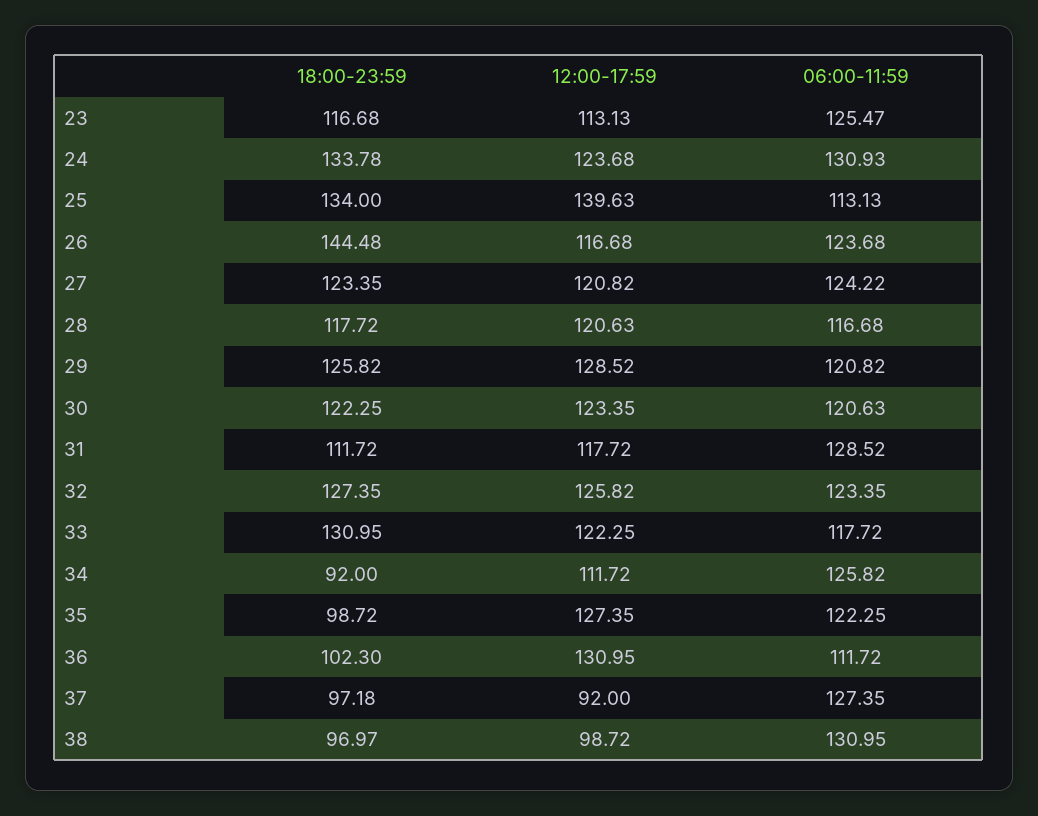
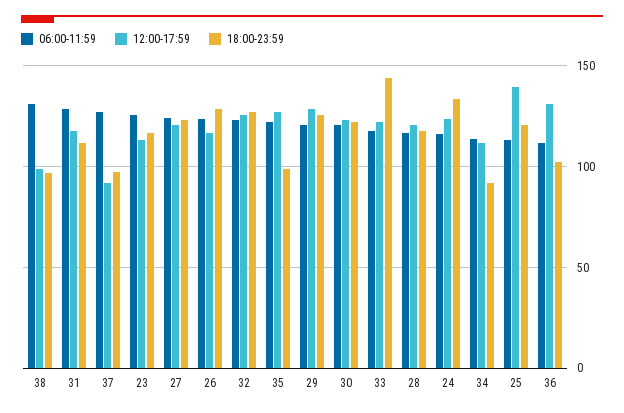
  {
    "18:00-23:59": {
      "23": 116.68,
      "24": 133.78,
-     "25": 134,
+     "25": 120,
-     "26": 144.48,
+     "26": 130,
      "27": 123.35,
      "28": 117.72,
      "29": 125.82,
      "30": 122.25,
      "31": 111.72,
      "32": 127.35,
-     "33": 130.95,
+     "33": 145,
      "34": 92,
      "35": 98.72,
      "36": 102.3,
      "37": 97.18,
      "38": 96.97
    },
    "12:00-17:59": {
      "23": 113.13,
      "24": 123.68,
      "25": 139.63,
      "26": 116.68,
      "27": 120.82,
      "28": 120.63,
      "29": 128.52,
      "30": 123.35,
      "31": 117.72,
      "32": 125.82,
      "33": 122.25,
      "34": 111.72,
      "35": 127.35,
      "36": 130.95,
      "37": 92,
      "38": 98.72
    },
    "06:00-11:59": {
      "23": 125.47,
-     "24": 130.93,
+     "24": 115,
      "25": 113.13,
      "26": 123.68,
      "27": 124.22,
      "28": 116.68,
      "29": 120.82,
      "30": 120.63,
      "31": 128.52,
      "32": 123.35,
      "33": 117.72,
-     "34": 125.82,
+     "34": 115,
      "35": 122.25,
      "36": 111.72,
      "37": 127.35,
      "38": 130.95
    }
  }

